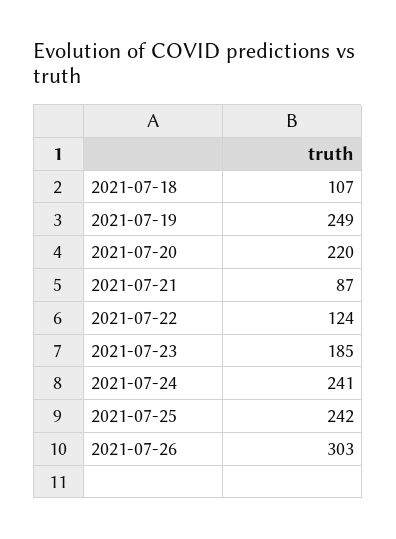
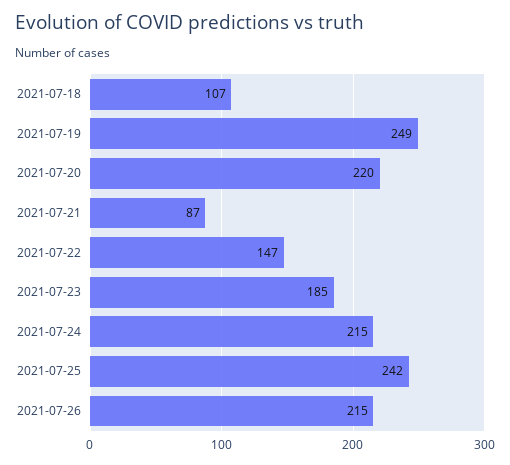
  {
    "2021-07-18": 107,
    "2021-07-19": 249,
    "2021-07-20": 220,
    "2021-07-21": 87,
-   "2021-07-22": 124,
+   "2021-07-22": 147,
    "2021-07-23": 185,
-   "2021-07-24": 241,
+   "2021-07-24": 215,
    "2021-07-25": 242,
-   "2021-07-26": 303
+   "2021-07-26": 215
  }

